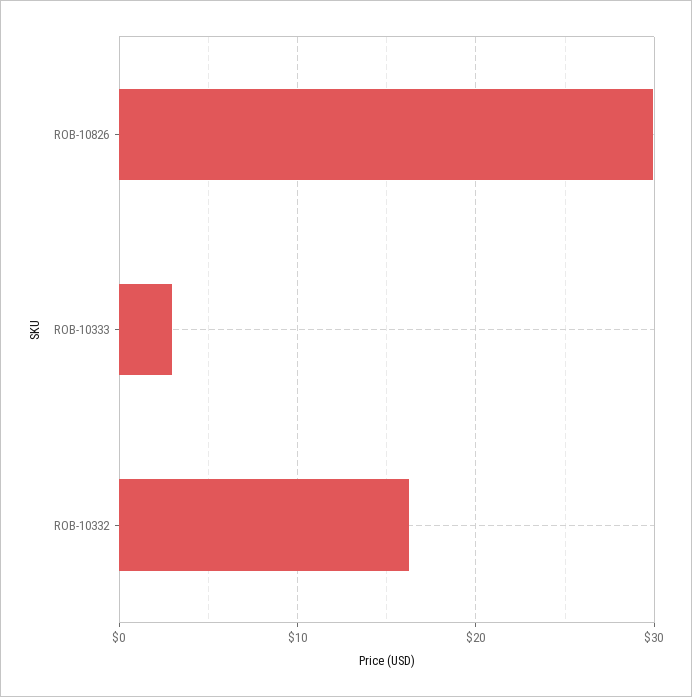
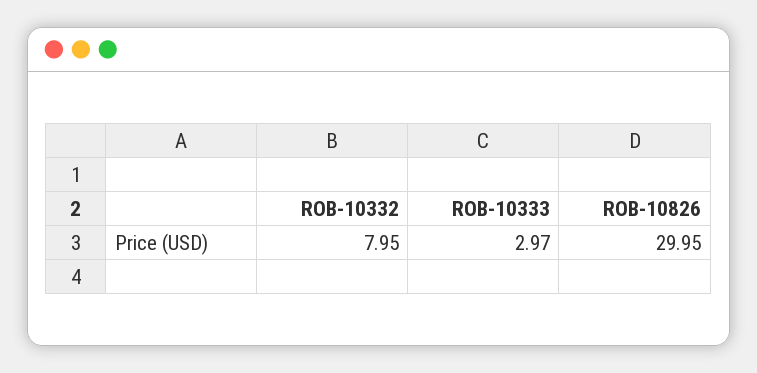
  {
    "ROB-10826": 29.95,
    "ROB-10333": 2.97,
-   "ROB-10332": 16
+   "ROB-10332": 7.95
  }

